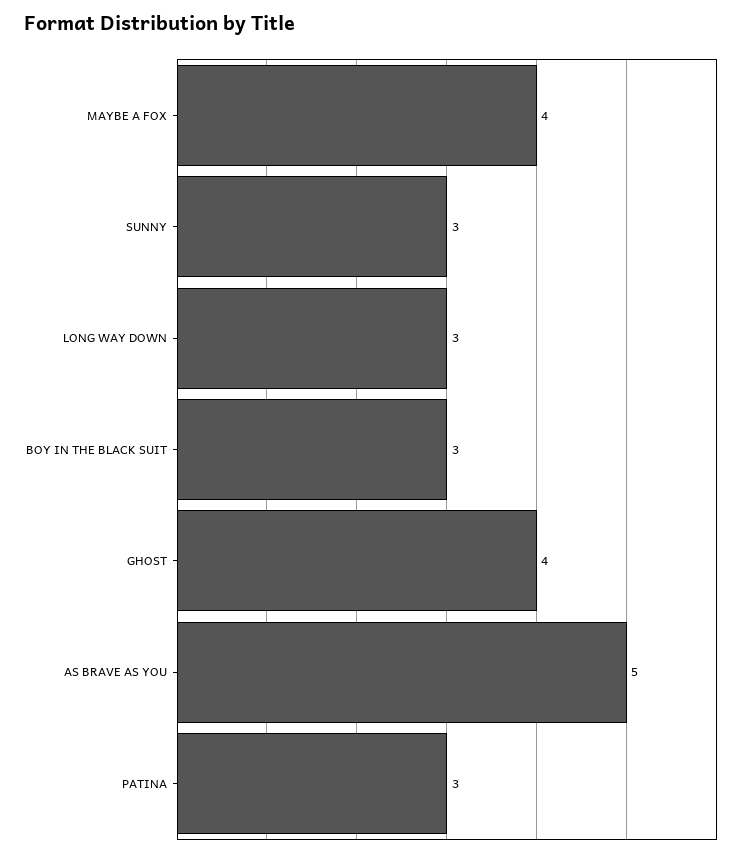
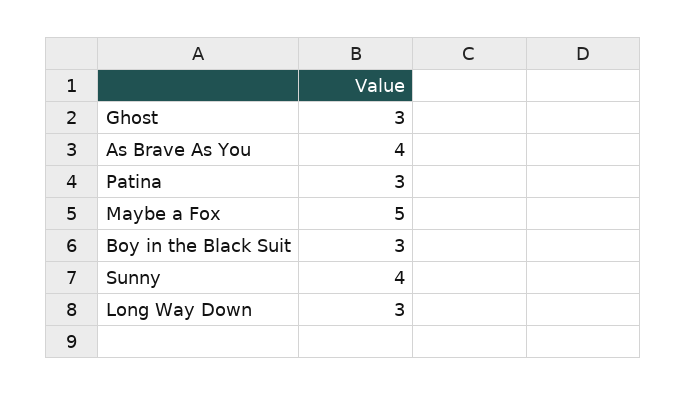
  {
-   "MAYBE A FOX": 4,
+   "MAYBE A FOX": 5,
-   "SUNNY": 3,
+   "SUNNY": 4,
    "LONG WAY DOWN": 3,
    "BOY IN THE BLACK SUIT": 3,
-   "GHOST": 4,
+   "GHOST": 3,
-   "AS BRAVE AS YOU": 5,
+   "AS BRAVE AS YOU": 4,
    "PATINA": 3
  }

